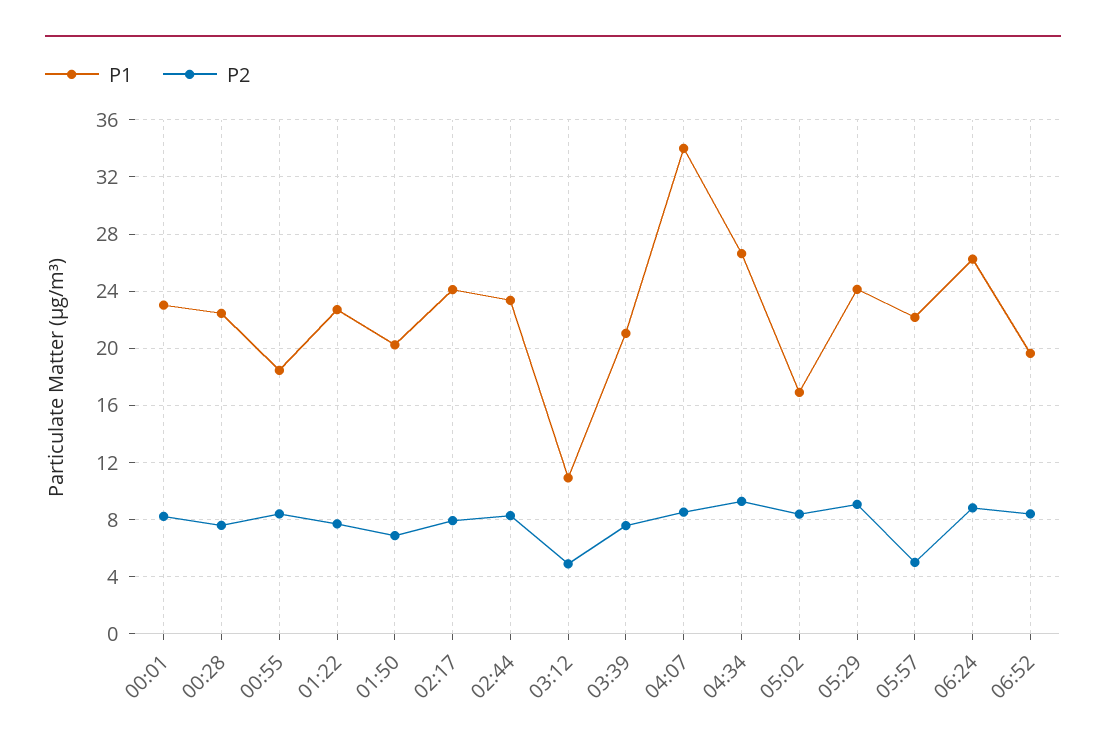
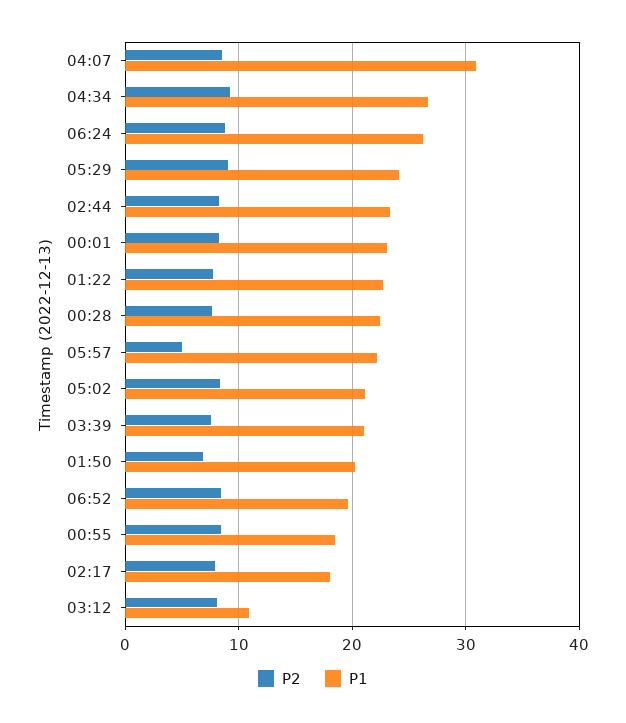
  {
    "P1": {
      "00:01": 23,
      "00:28": 22.5,
      "00:55": 18.5,
      "01:22": 22.5,
      "01:50": 20,
-     "02:17": 24,
+     "02:17": 18,
      "02:44": 23.5,
      "03:12": 11,
      "03:39": 21,
-     "04:07": 34,
+     "04:07": 31,
      "04:34": 26.5,
-     "05:02": 17,
+     "05:02": 21,
      "05:29": 24,
      "05:57": 22,
      "06:24": 26.5,
      "06:52": 19.5
    },
    "P2": {
      "00:01": 8,
      "00:28": 7.5,
      "00:55": 8.5,
      "01:22": 7.5,
      "01:50": 7,
      "02:17": 8,
      "02:44": 8.5,
-     "03:12": 5,
+     "03:12": 8,
      "03:39": 7.5,
      "04:07": 8.5,
      "04:34": 9.5,
      "05:02": 8.5,
      "05:29": 9,
      "05:57": 5,
      "06:24": 9,
      "06:52": 8.5
    }
  }

